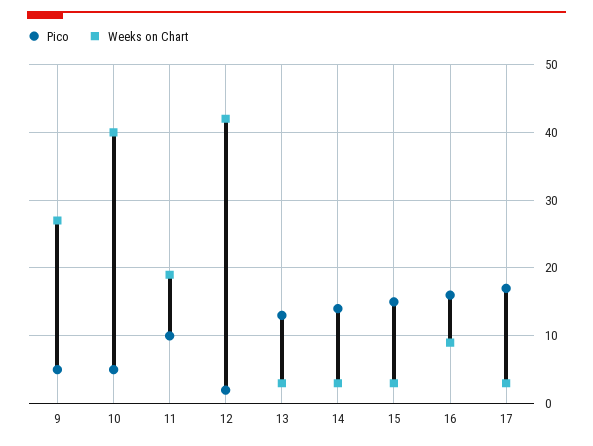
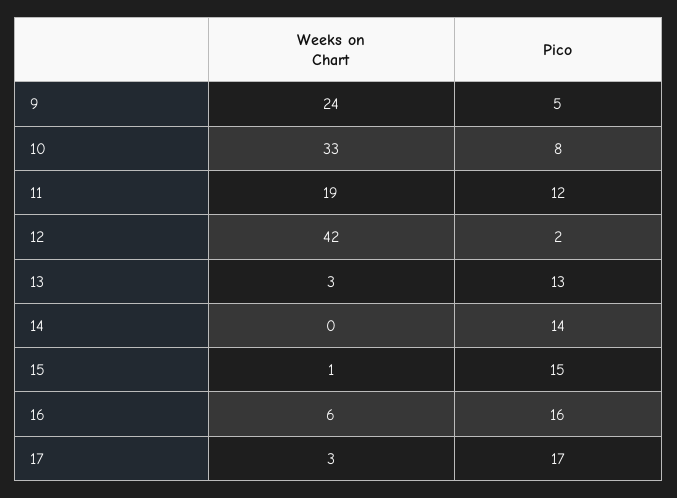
  {
    "Pico": {
      "9": 5,
-     "10": 5,
+     "10": 8,
-     "11": 10,
+     "11": 12,
      "12": 2,
      "13": 13,
      "14": 14,
      "15": 15,
      "16": 16,
      "17": 17
    },
    "Weeks on Chart": {
-     "9": 27,
+     "9": 24,
-     "10": 40,
+     "10": 33,
      "11": 19,
      "12": 42,
      "13": 3,
-     "14": 3,
+     "14": 0,
-     "15": 3,
+     "15": 1,
-     "16": 9,
+     "16": 6,
      "17": 3
    }
  }

